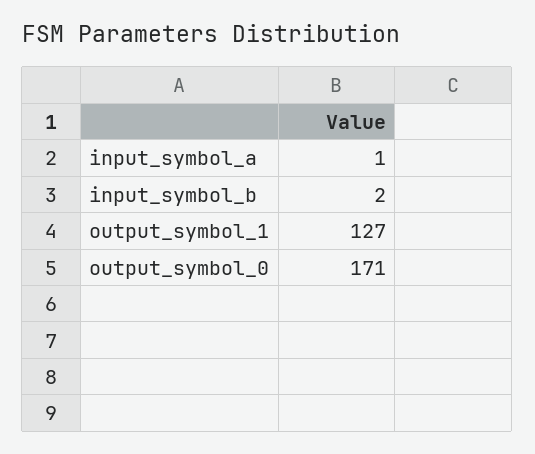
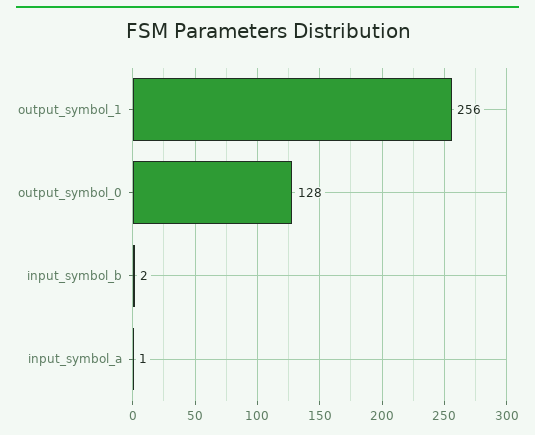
  {
    "input_symbol_a": 1,
    "input_symbol_b": 2,
-   "output_symbol_1": 127,
+   "output_symbol_1": 256,
-   "output_symbol_0": 171
+   "output_symbol_0": 128
  }

